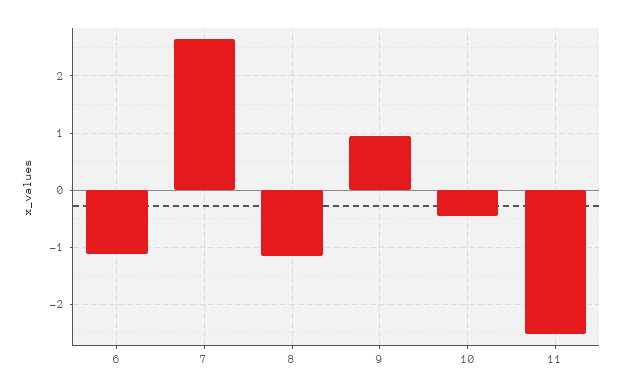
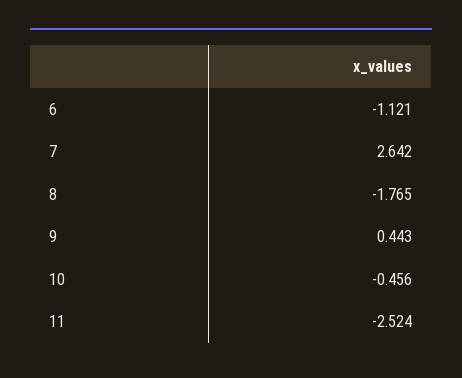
  {
    "6": -1.121,
    "7": 2.642,
-   "8": -1.2,
+   "8": -1.765,
-   "9": 1,
+   "9": 0.443,
    "10": -0.456,
    "11": -2.524
  }

